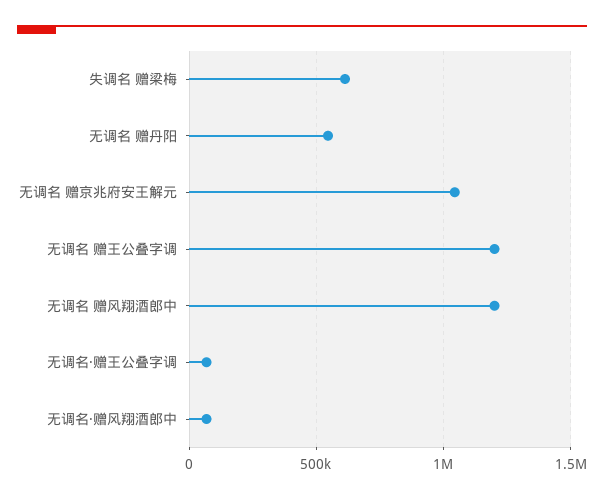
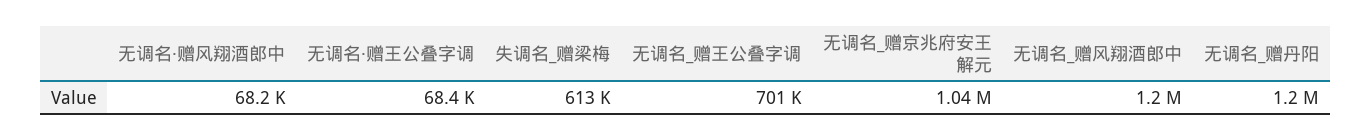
  {
    "失调名 赠梁梅": 613000,
-   "无调名 赠丹阳": 550000,
+   "无调名 赠丹阳": 1200000,
    "无调名 赠京兆府安王解元": 1040000,
-   "无调名 赠王公叠字调": 1200000,
+   "无调名 赠王公叠字调": 701000,
    "无调名 赠风翔酒郎中": 1200000,
    "无调名·赠王公叠字调": 68400,
    "无调名·赠风翔酒郎中": 68200
  }

